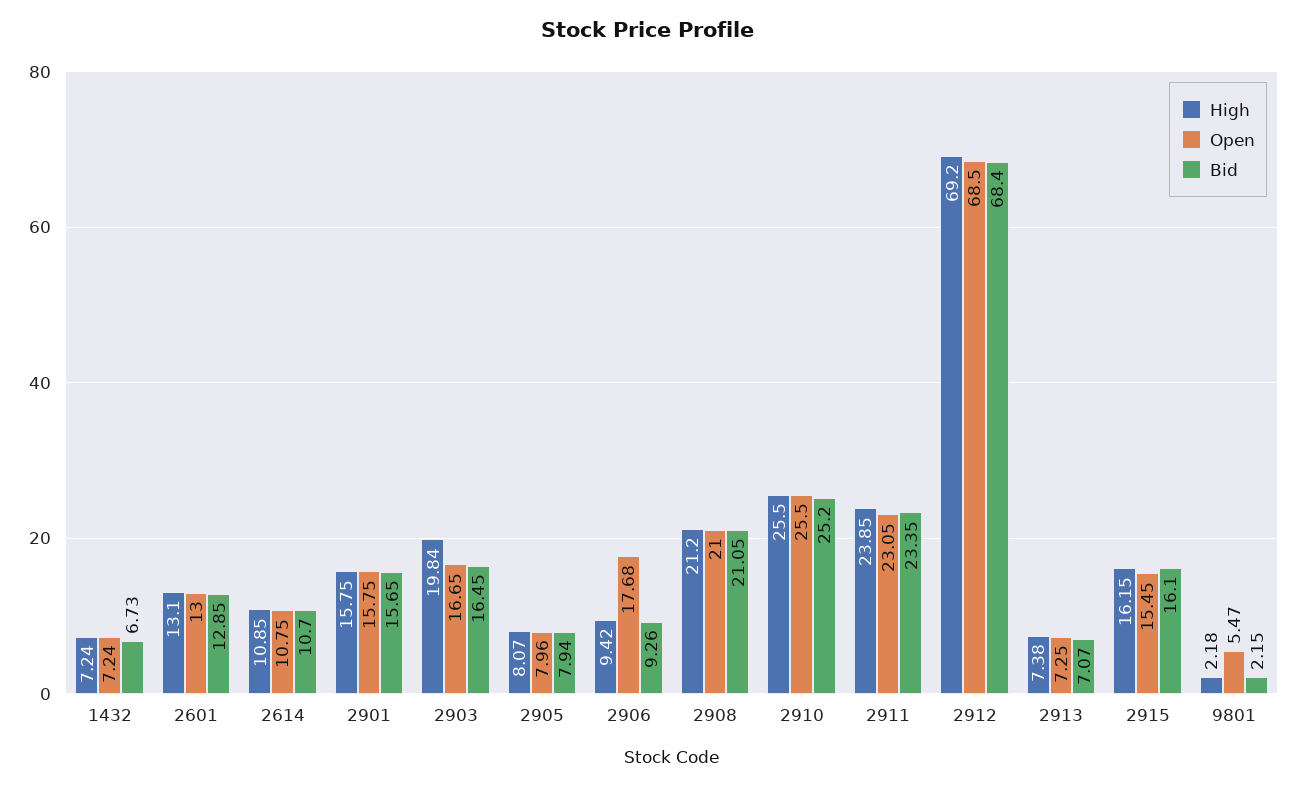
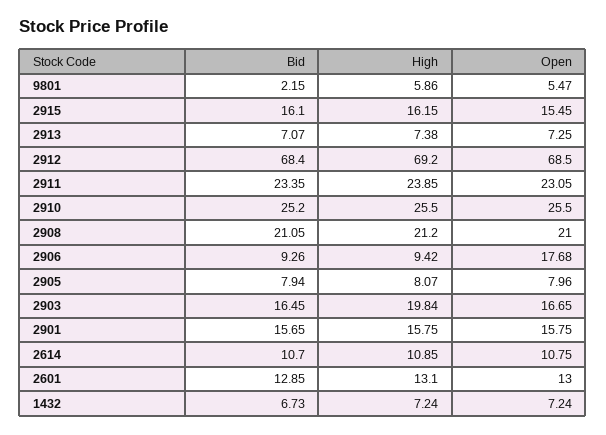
  {
    "High": {
      "1432": 7.24,
      "2601": 13.1,
      "2614": 10.85,
      "2901": 15.75,
      "2903": 19.84,
      "2905": 8.07,
      "2906": 9.42,
      "2908": 21.2,
      "2910": 25.5,
      "2911": 23.85,
      "2912": 69.2,
      "2913": 7.38,
      "2915": 16.15,
-     "9801": 2.18
+     "9801": 5.86
    },
    "Open": {
      "1432": 7.24,
      "2601": 13,
      "2614": 10.75,
      "2901": 15.75,
      "2903": 16.65,
      "2905": 7.96,
      "2906": 17.68,
      "2908": 21,
      "2910": 25.5,
      "2911": 23.05,
      "2912": 68.5,
      "2913": 7.25,
      "2915": 15.45,
      "9801": 5.47
    },
    "Bid": {
      "1432": 6.73,
      "2601": 12.85,
      "2614": 10.7,
      "2901": 15.65,
      "2903": 16.45,
      "2905": 7.94,
      "2906": 9.26,
      "2908": 21.05,
      "2910": 25.2,
      "2911": 23.35,
      "2912": 68.4,
      "2913": 7.07,
      "2915": 16.1,
      "9801": 2.15
    }
  }

